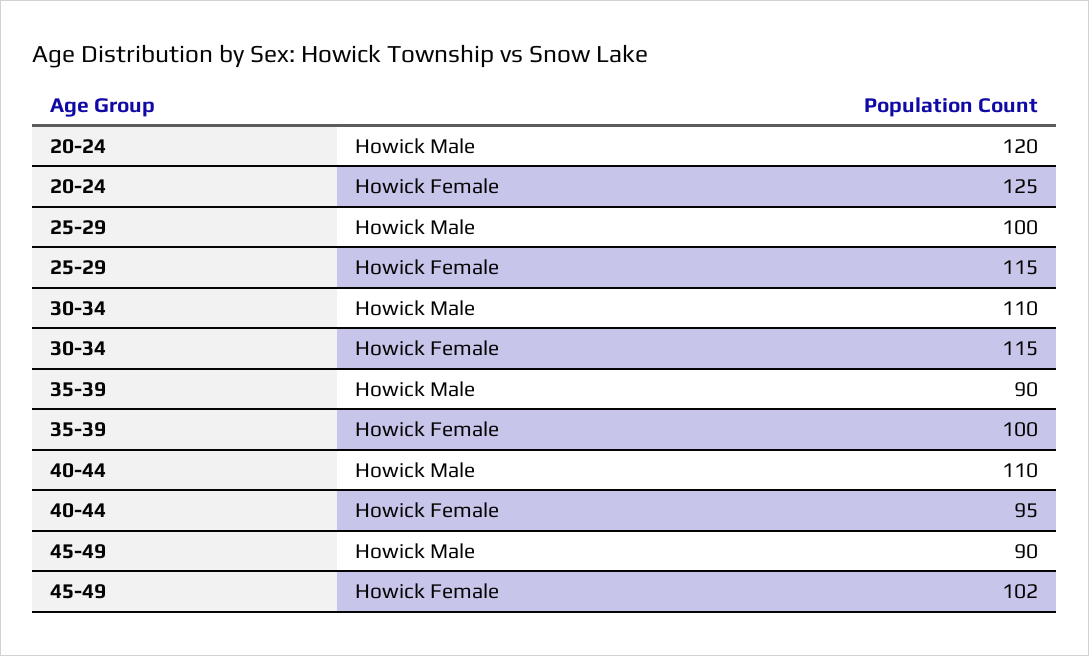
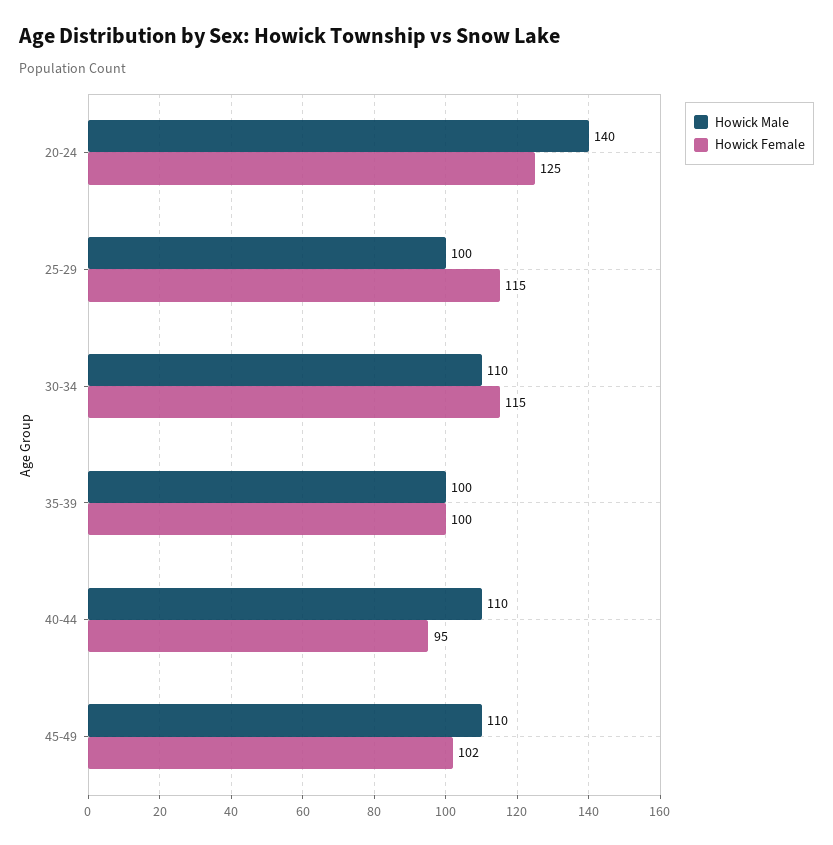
  {
    "Howick Male": {
-     "20-24": 120,
+     "20-24": 140,
      "25-29": 100,
      "30-34": 110,
-     "35-39": 90,
+     "35-39": 100,
      "40-44": 110,
-     "45-49": 90
+     "45-49": 110
    },
    "Howick Female": {
      "20-24": 125,
      "25-29": 115,
      "30-34": 115,
      "35-39": 100,
      "40-44": 95,
      "45-49": 102
    }
  }

